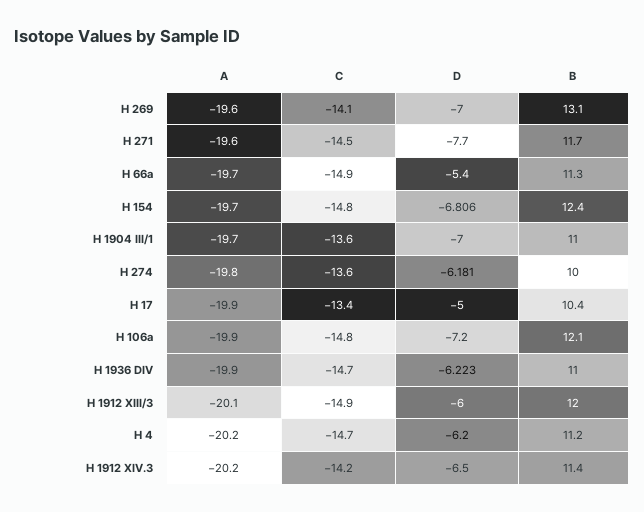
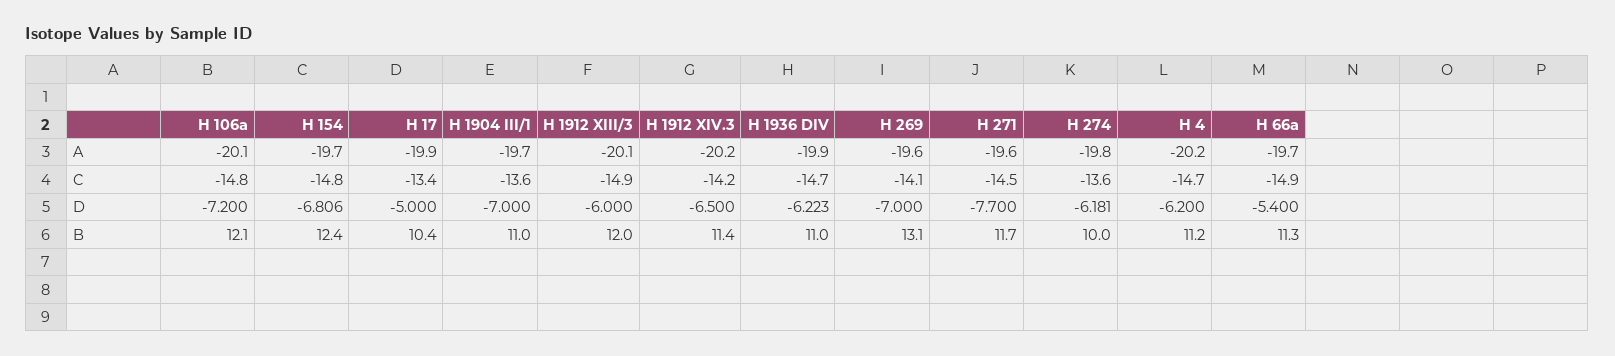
  {
    "A": {
      "H 269": -19.6,
      "H 271": -19.6,
      "H 66a": -19.7,
      "H 154": -19.7,
      "H 1904 III/1": -19.7,
      "H 274": -19.8,
      "H 17": -19.9,
-     "H 106a": -19.9,
+     "H 106a": -20.1,
      "H 1936 DIV": -19.9,
      "H 1912 XIII/3": -20.1,
      "H 4": -20.2,
      "H 1912 XIV.3": -20.2
    },
    "C": {
      "H 269": -14.1,
      "H 271": -14.5,
      "H 66a": -14.9,
      "H 154": -14.8,
      "H 1904 III/1": -13.6,
      "H 274": -13.6,
      "H 17": -13.4,
      "H 106a": -14.8,
      "H 1936 DIV": -14.7,
      "H 1912 XIII/3": -14.9,
      "H 4": -14.7,
      "H 1912 XIV.3": -14.2
    },
    "D": {
      "H 269": -7,
      "H 271": -7.7,
      "H 66a": -5.4,
      "H 154": -6.806,
      "H 1904 III/1": -7,
      "H 274": -6.181,
      "H 17": -5,
      "H 106a": -7.2,
      "H 1936 DIV": -6.223,
      "H 1912 XIII/3": -6,
      "H 4": -6.2,
      "H 1912 XIV.3": -6.5
    },
    "B": {
      "H 269": 13.1,
      "H 271": 11.7,
      "H 66a": 11.3,
      "H 154": 12.4,
      "H 1904 III/1": 11,
      "H 274": 10,
      "H 17": 10.4,
      "H 106a": 12.1,
      "H 1936 DIV": 11,
      "H 1912 XIII/3": 12,
      "H 4": 11.2,
      "H 1912 XIV.3": 11.4
    }
  }

